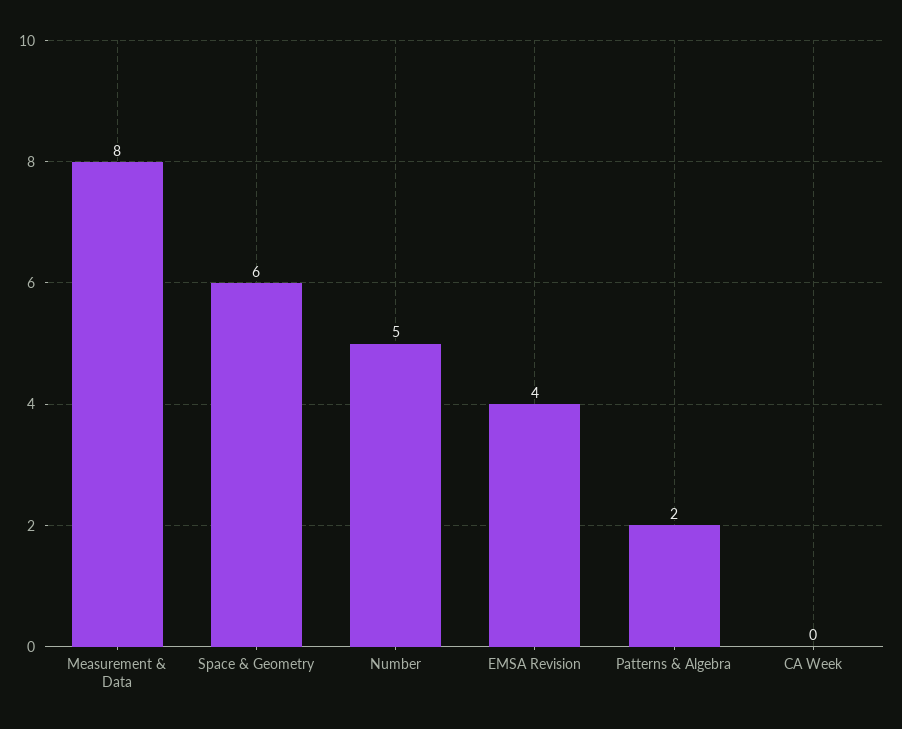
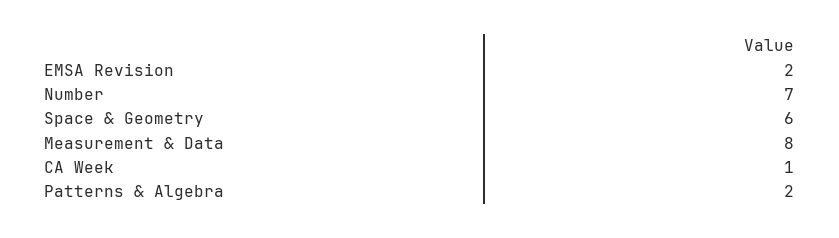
  {
    "Measurement & Data": 8,
    "Space & Geometry": 6,
-   "Number": 5,
+   "Number": 7,
-   "EMSA Revision": 4,
+   "EMSA Revision": 2,
    "Patterns & Algebra": 2,
-   "CA Week": 0
+   "CA Week": 1
  }

